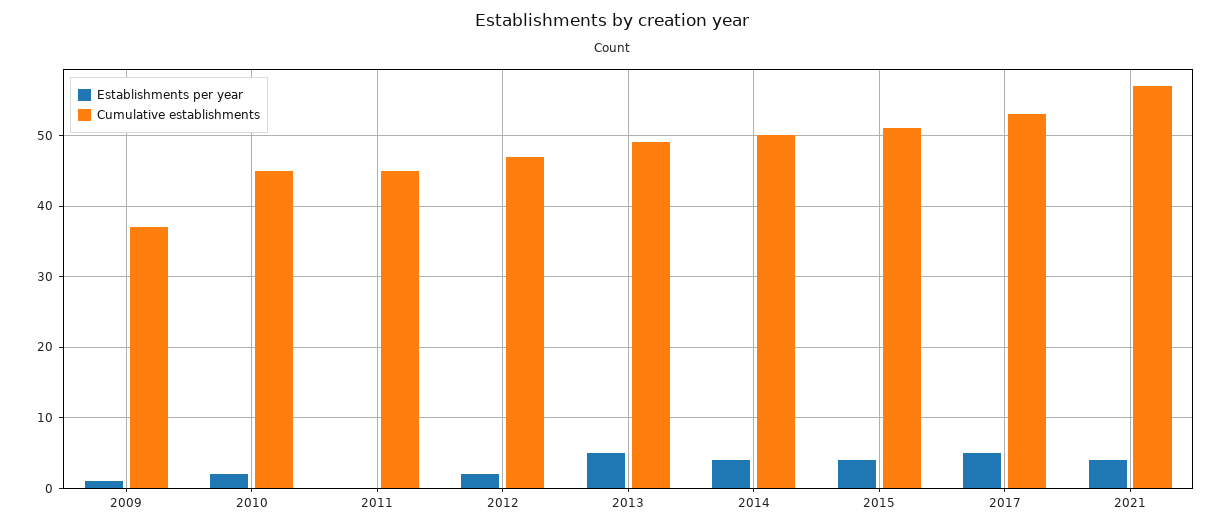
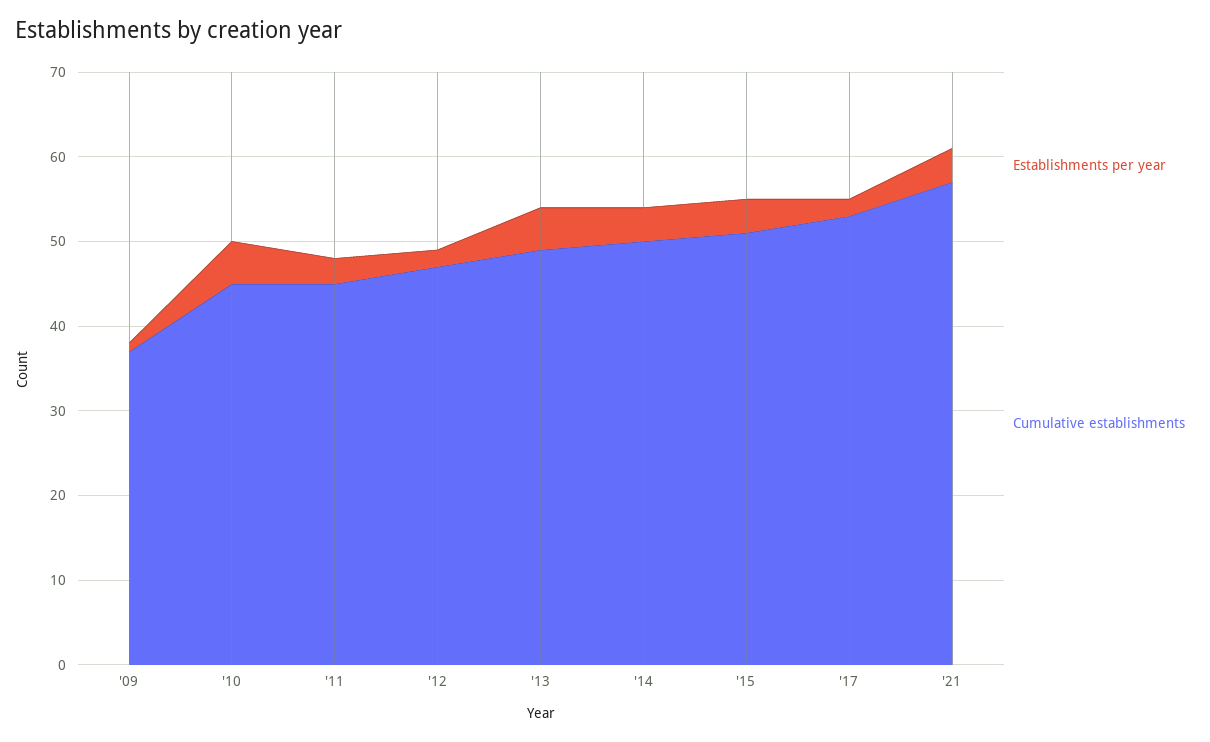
  {
    "Establishments per year": {
      "2009": 1,
-     "2010": 2,
+     "2010": 5,
-     "2011": 0,
+     "2011": 3,
      "2012": 2,
      "2013": 5,
      "2014": 4,
      "2015": 4,
-     "2017": 5,
+     "2017": 2,
      "2021": 4
    },
    "Cumulative establishments": {
      "2009": 37,
      "2010": 45,
      "2011": 45,
      "2012": 47,
      "2013": 49,
      "2014": 50,
      "2015": 51,
      "2017": 53,
      "2021": 57
    }
  }

